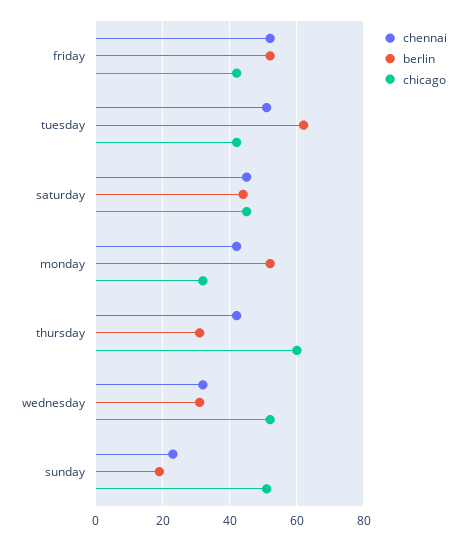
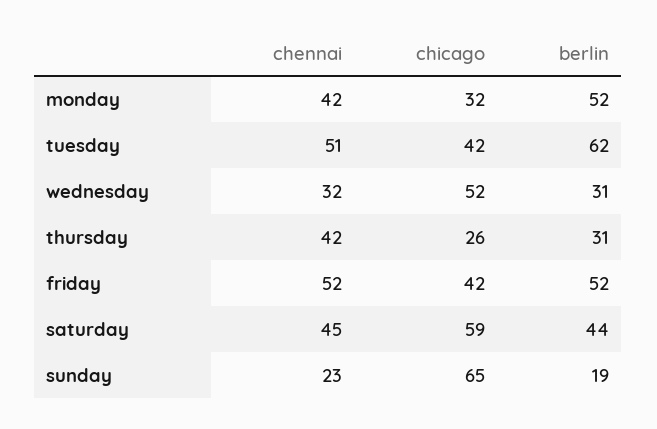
  {
    "chennai": {
      "friday": 52,
      "tuesday": 51,
      "saturday": 45,
      "monday": 42,
      "thursday": 42,
      "wednesday": 32,
      "sunday": 23
    },
    "berlin": {
      "friday": 52,
      "tuesday": 62,
      "saturday": 44,
      "monday": 52,
      "thursday": 31,
      "wednesday": 31,
      "sunday": 19
    },
    "chicago": {
      "friday": 42,
      "tuesday": 42,
-     "saturday": 45,
+     "saturday": 59,
      "monday": 32,
-     "thursday": 60,
+     "thursday": 26,
      "wednesday": 52,
-     "sunday": 50
+     "sunday": 65
    }
  }

